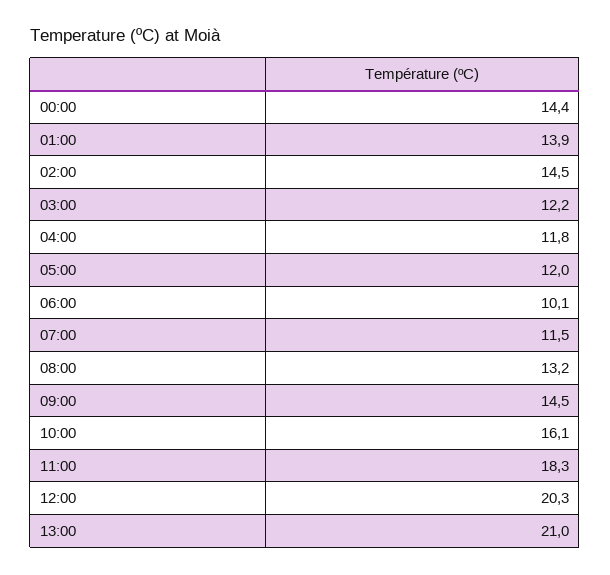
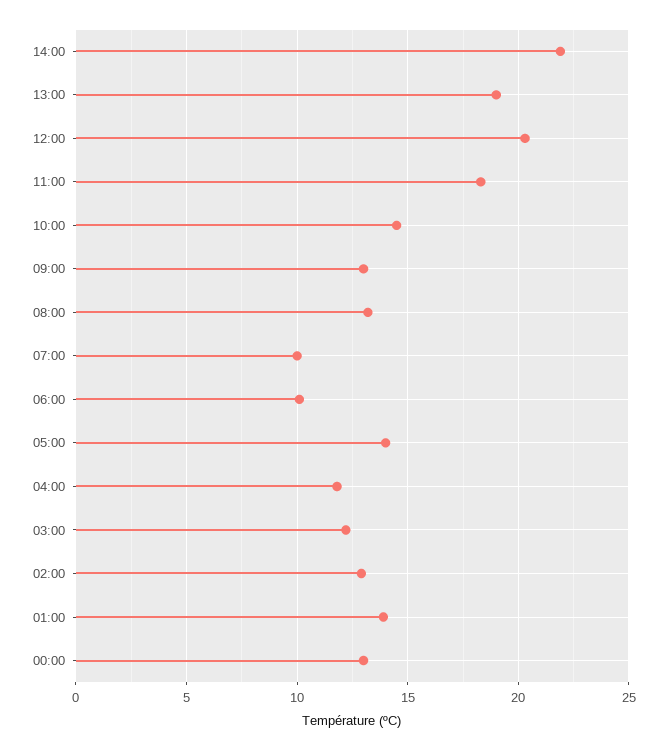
  {
-   "00:00": 14.4,
+   "00:00": 13,
    "01:00": 13.9,
-   "02:00": 14.5,
+   "02:00": 13,
    "03:00": 12.2,
    "04:00": 11.8,
-   "05:00": 12,
+   "05:00": 14,
    "06:00": 10.1,
-   "07:00": 11.5,
+   "07:00": 10,
    "08:00": 13.2,
-   "09:00": 14.5,
+   "09:00": 13,
-   "10:00": 16.1,
+   "10:00": 14.5,
    "11:00": 18.3,
    "12:00": 20.3,
-   "13:00": 21
+   "13:00": 19,
+   "14:00": 22
  }

